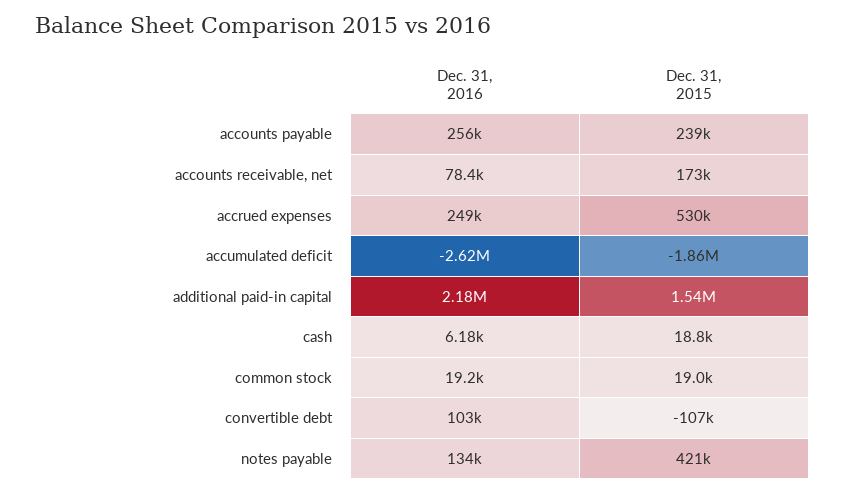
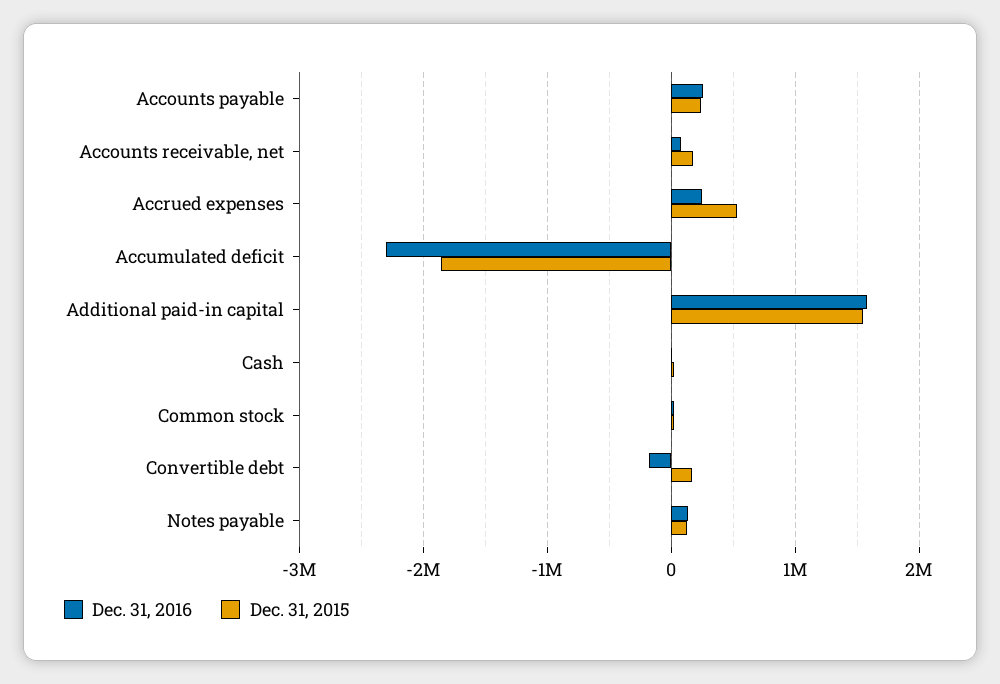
  {
    "Dec. 31, 2016": {
      "accounts payable": 256000,
      "accounts receivable, net": 78400,
      "accrued expenses": 249000,
-     "accumulated deficit": -2620000,
+     "accumulated deficit": -2300000,
-     "additional paid-in capital": 2180000,
+     "additional paid-in capital": 1600000,
      "cash": 6180,
      "common stock": 19200,
-     "convertible debt": 103000,
+     "convertible debt": -200000,
      "notes payable": 134000
    },
    "Dec. 31, 2015": {
      "accounts payable": 239000,
      "accounts receivable, net": 173000,
      "accrued expenses": 530000,
      "accumulated deficit": -1860000,
      "additional paid-in capital": 1540000,
      "cash": 18800,
      "common stock": 19000,
-     "convertible debt": -107000,
+     "convertible debt": 200000,
-     "notes payable": 421000
+     "notes payable": 100000
    }
  }

